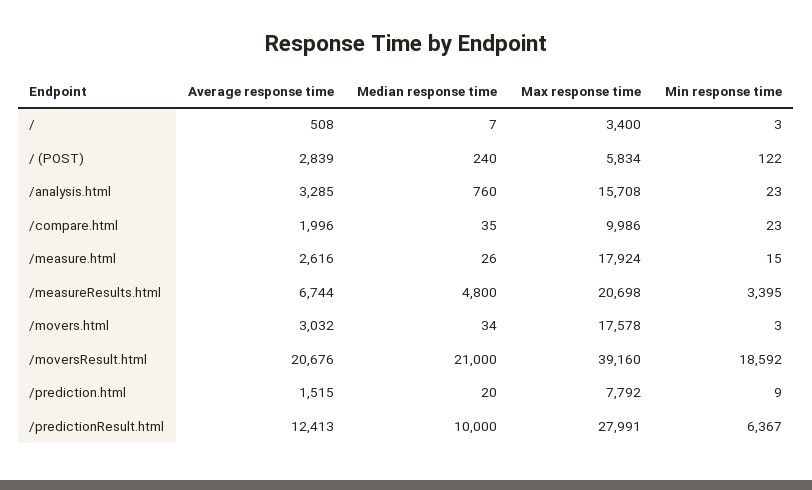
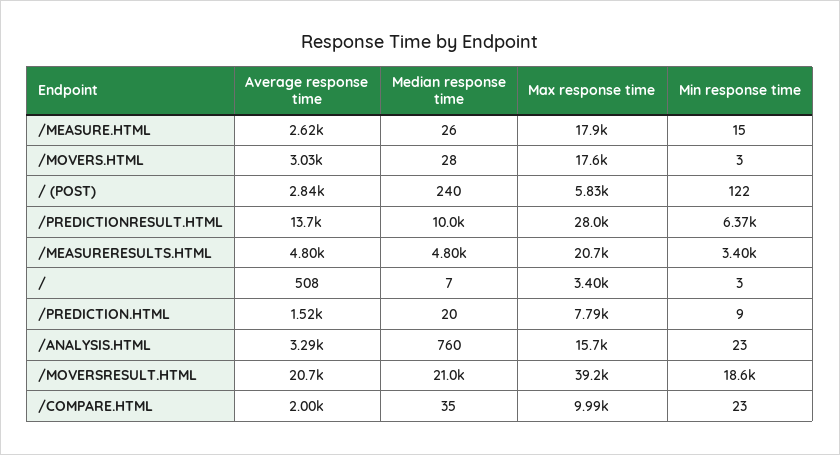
  {
    "Average response time": {
      "/": 508,
      "/ (POST)": 2839,
      "/analysis.html": 3285,
      "/compare.html": 1996,
      "/measure.html": 2616,
-     "/measureResults.html": 6744,
+     "/measureResults.html": 4800,
      "/movers.html": 3032,
      "/moversResult.html": 20676,
      "/prediction.html": 1515,
-     "/predictionResult.html": 12413
+     "/predictionResult.html": 13700
    },
    "Median response time": {
      "/": 7,
      "/ (POST)": 240,
      "/analysis.html": 760,
      "/compare.html": 35,
      "/measure.html": 26,
      "/measureResults.html": 4800,
-     "/movers.html": 34,
+     "/movers.html": 28,
      "/moversResult.html": 21000,
      "/prediction.html": 20,
      "/predictionResult.html": 10000
    },
    "Max response time": {
      "/": 3400,
      "/ (POST)": 5834,
      "/analysis.html": 15708,
      "/compare.html": 9986,
      "/measure.html": 17924,
      "/measureResults.html": 20698,
      "/movers.html": 17578,
      "/moversResult.html": 39160,
      "/prediction.html": 7792,
      "/predictionResult.html": 27991
    },
    "Min response time": {
      "/": 3,
      "/ (POST)": 122,
      "/analysis.html": 23,
      "/compare.html": 23,
      "/measure.html": 15,
      "/measureResults.html": 3395,
      "/movers.html": 3,
      "/moversResult.html": 18592,
      "/prediction.html": 9,
      "/predictionResult.html": 6367
    }
  }

